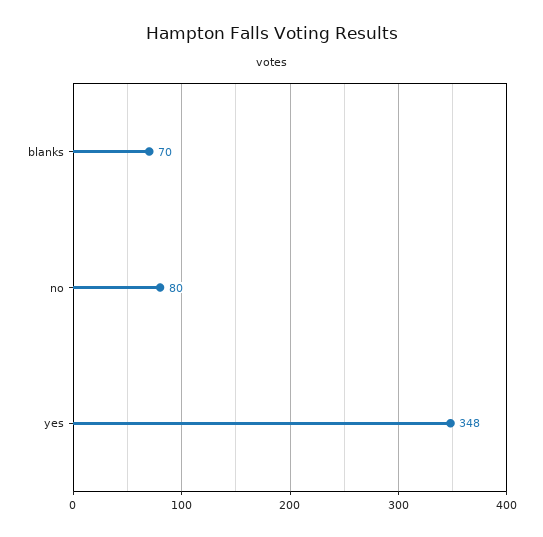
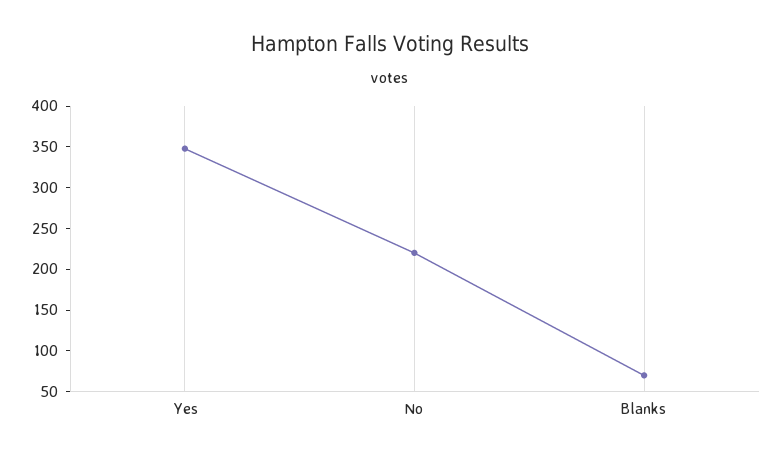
  {
    "blanks": 70,
-   "no": 80,
+   "no": 220,
    "yes": 348
  }

